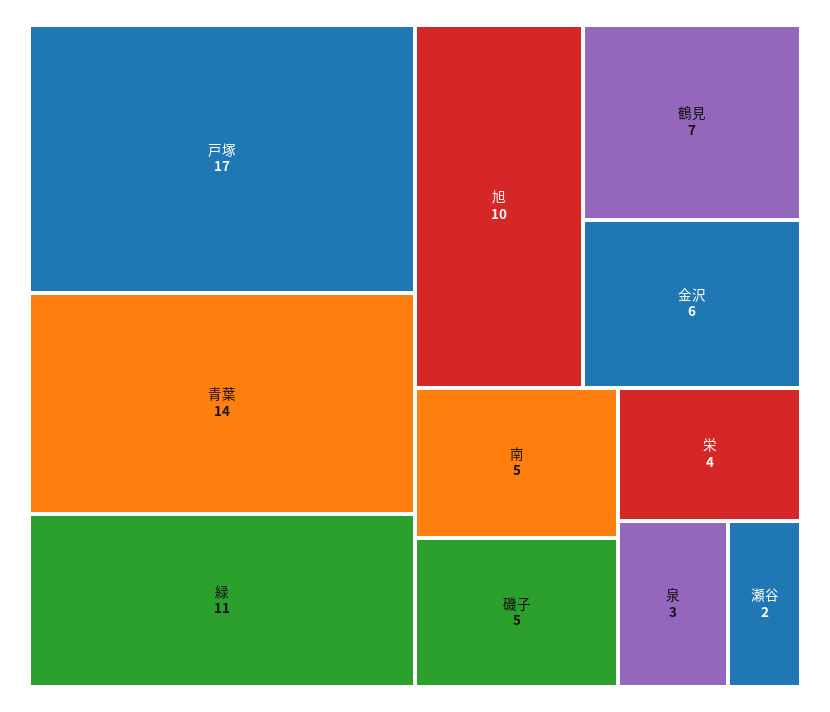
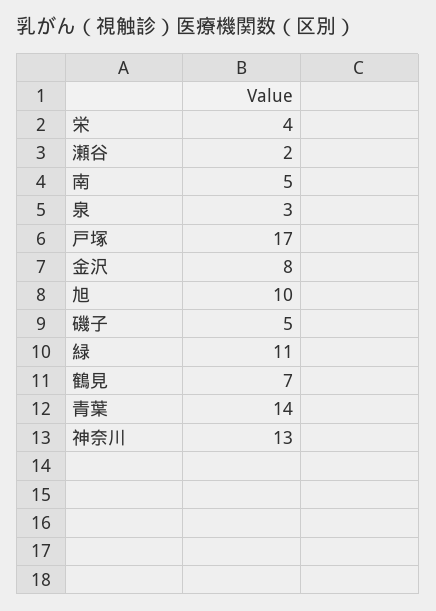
  {
    "戸塚": 17,
    "青葉": 14,
    "緑": 11,
    "旭": 10,
    "鶴見": 7,
-   "金沢": 6,
+   "金沢": 8,
    "南": 5,
    "磯子": 5,
    "栄": 4,
    "泉": 3,
-   "瀬谷": 2
+   "瀬谷": 2,
+   "神奈川": 13
  }

